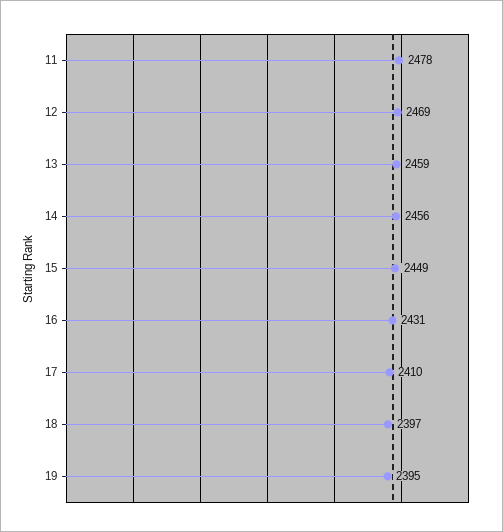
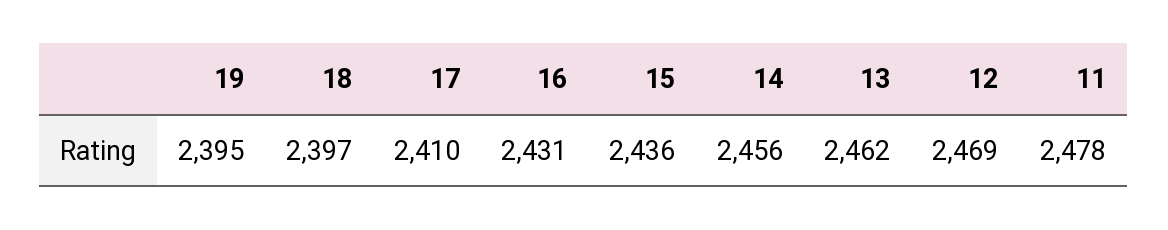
  {
    "11": 2478,
    "12": 2469,
-   "13": 2459,
+   "13": 2462,
    "14": 2456,
-   "15": 2449,
+   "15": 2436,
    "16": 2431,
    "17": 2410,
    "18": 2397,
    "19": 2395
  }

